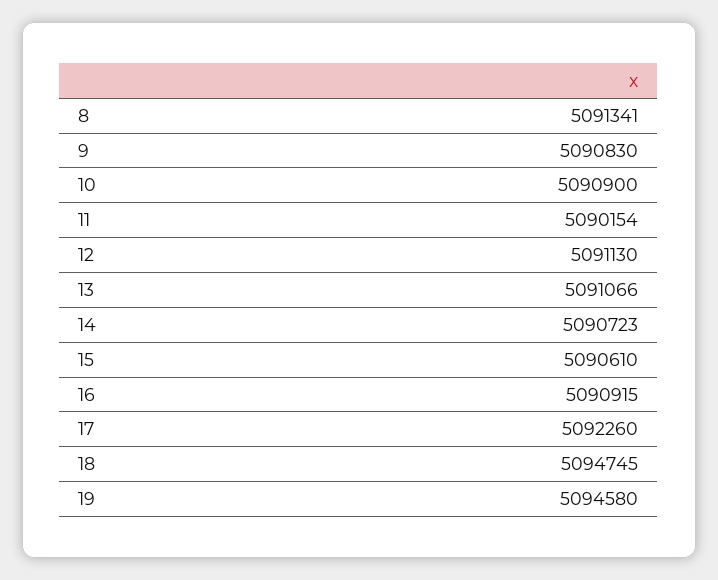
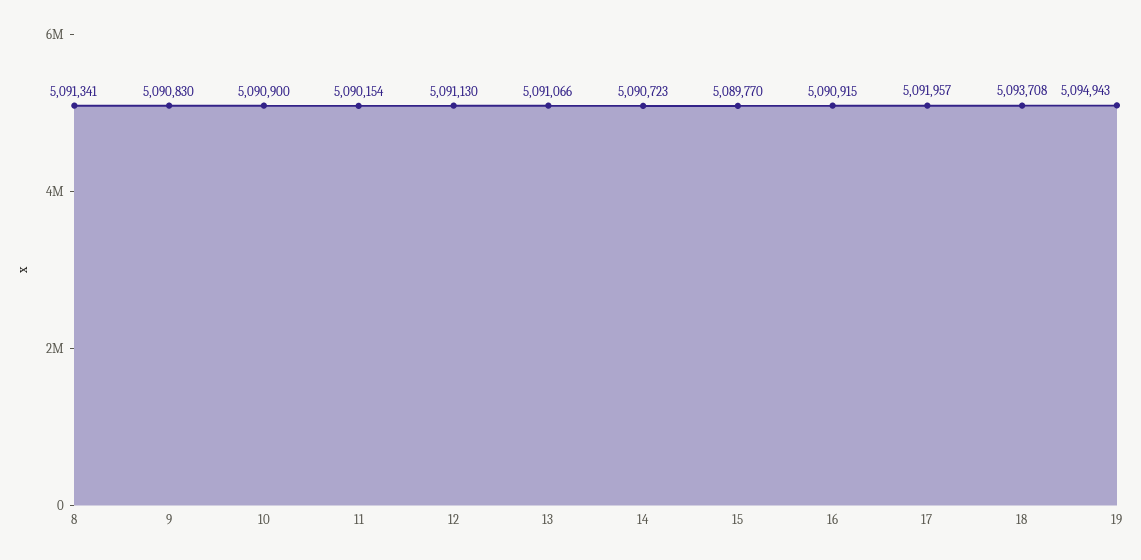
  {
    "8": 5091341,
    "9": 5090830,
    "10": 5090900,
    "11": 5090154,
    "12": 5091130,
    "13": 5091066,
    "14": 5090723,
-   "15": 5090610,
+   "15": 5089770,
    "16": 5090915,
-   "17": 5092260,
+   "17": 5091957,
-   "18": 5094745,
+   "18": 5093708,
-   "19": 5094580
+   "19": 5094943
  }

